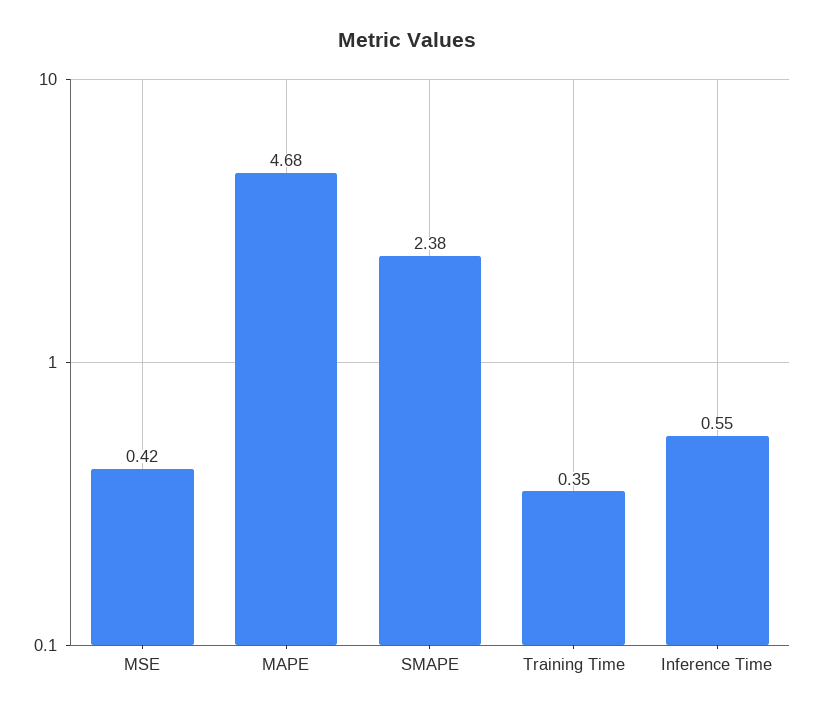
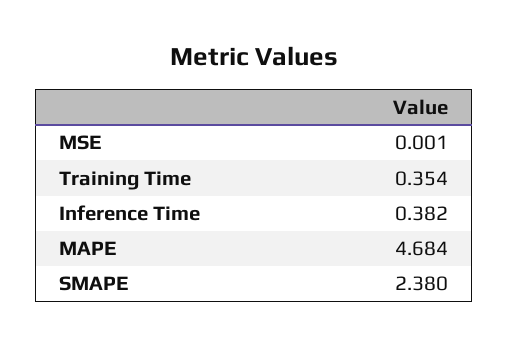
  {
-   "MSE": 0.42,
+   "MSE": 0.001,
    "MAPE": 4.684,
    "SMAPE": 2.38,
    "Training Time": 0.354,
-   "Inference Time": 0.55
+   "Inference Time": 0.382
  }

